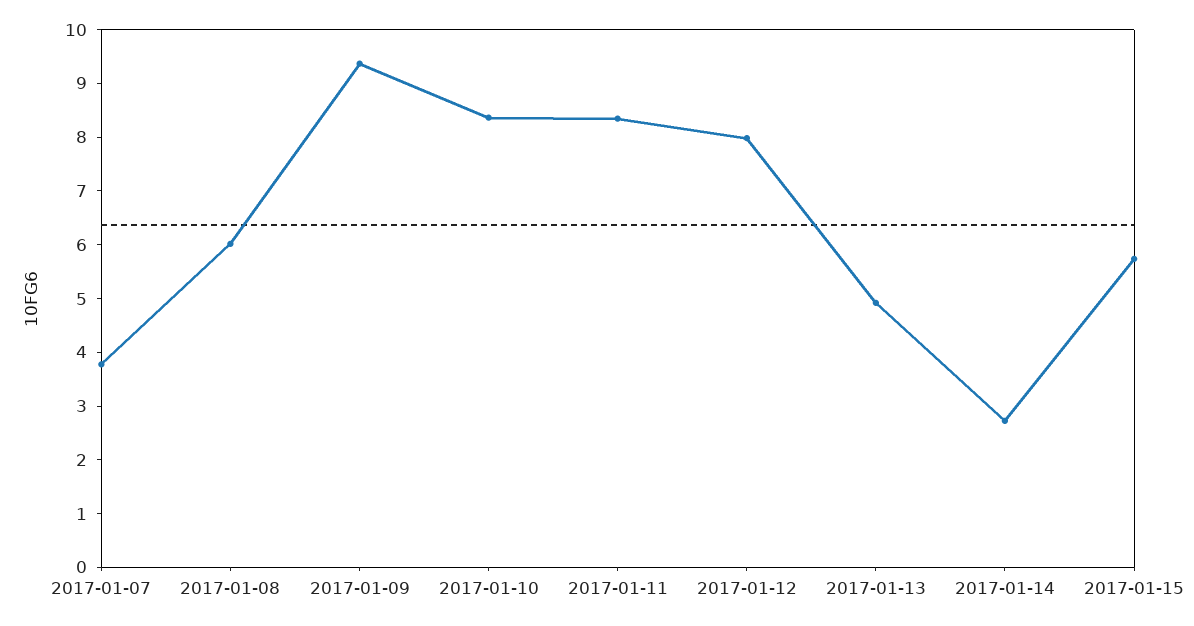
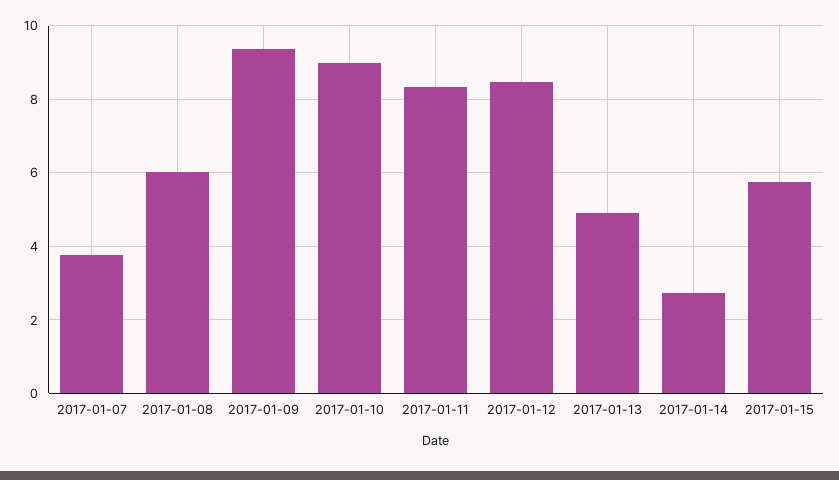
  {
    "2017-01-07": 3.8,
    "2017-01-08": 6,
    "2017-01-09": 9.4,
-   "2017-01-10": 8.4,
+   "2017-01-10": 9,
    "2017-01-11": 8.4,
-   "2017-01-12": 8,
+   "2017-01-12": 8.4,
    "2017-01-13": 5,
    "2017-01-14": 2.8,
    "2017-01-15": 5.8
  }

